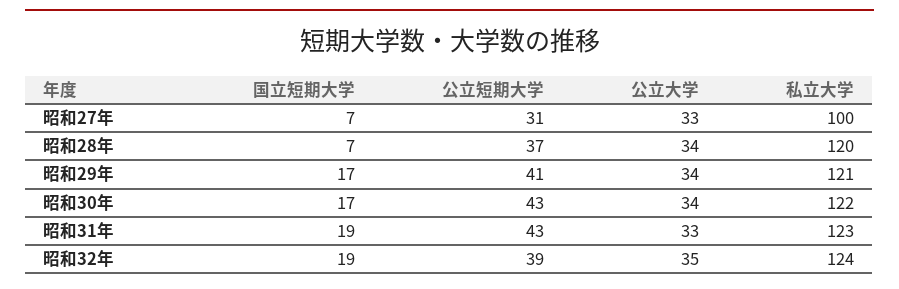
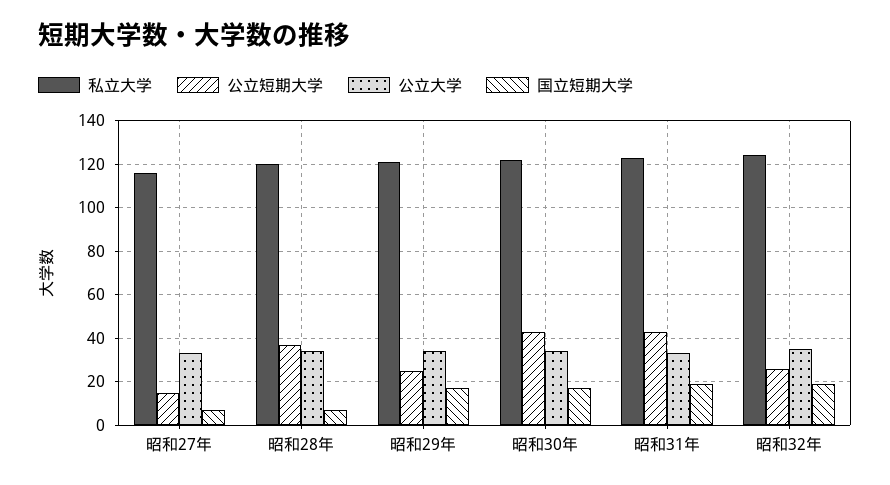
  {
    "国立短期大学": {
      "昭和27年": 7,
      "昭和28年": 7,
      "昭和29年": 17,
      "昭和30年": 17,
      "昭和31年": 19,
      "昭和32年": 19
    },
    "公立短期大学": {
-     "昭和27年": 31,
+     "昭和27年": 15,
      "昭和28年": 37,
-     "昭和29年": 41,
+     "昭和29年": 25,
      "昭和30年": 43,
      "昭和31年": 43,
-     "昭和32年": 39
+     "昭和32年": 25
    },
    "公立大学": {
      "昭和27年": 33,
      "昭和28年": 34,
      "昭和29年": 34,
      "昭和30年": 34,
      "昭和31年": 33,
      "昭和32年": 35
    },
    "私立大学": {
-     "昭和27年": 100,
+     "昭和27年": 115,
      "昭和28年": 120,
      "昭和29年": 121,
      "昭和30年": 122,
      "昭和31年": 123,
      "昭和32年": 124
    }
  }

